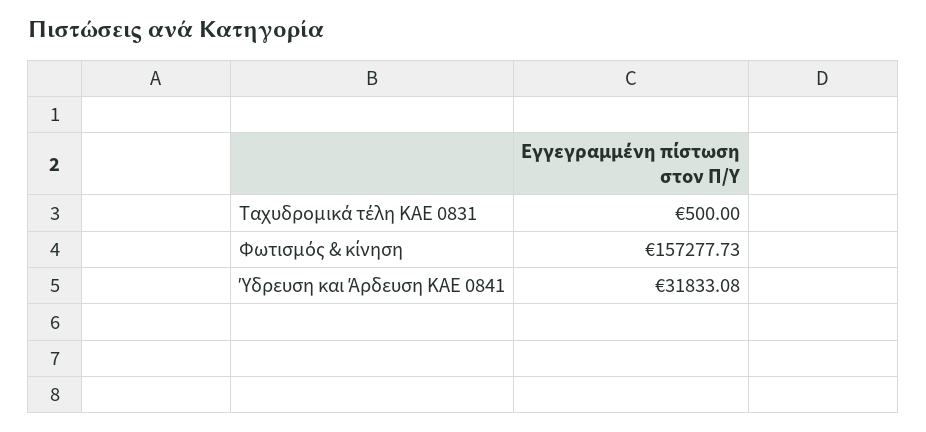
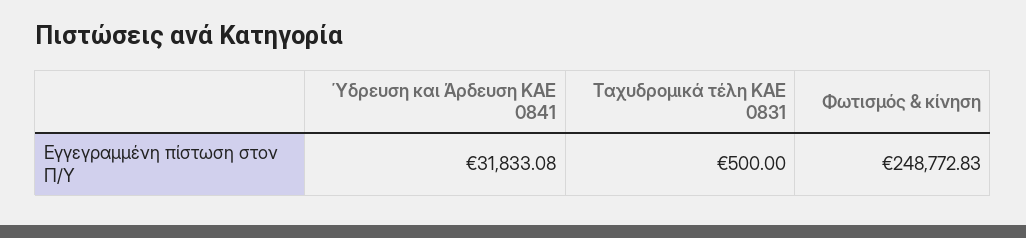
  {
    "Ταχυδρομικά τέλη ΚΑΕ 0831": 500,
-   "Φωτισμός & κίνηση": 157277.73,
+   "Φωτισμός & κίνηση": 248772.83,
    "Ύδρευση και Άρδευση ΚΑΕ 0841": 31833.08
  }

